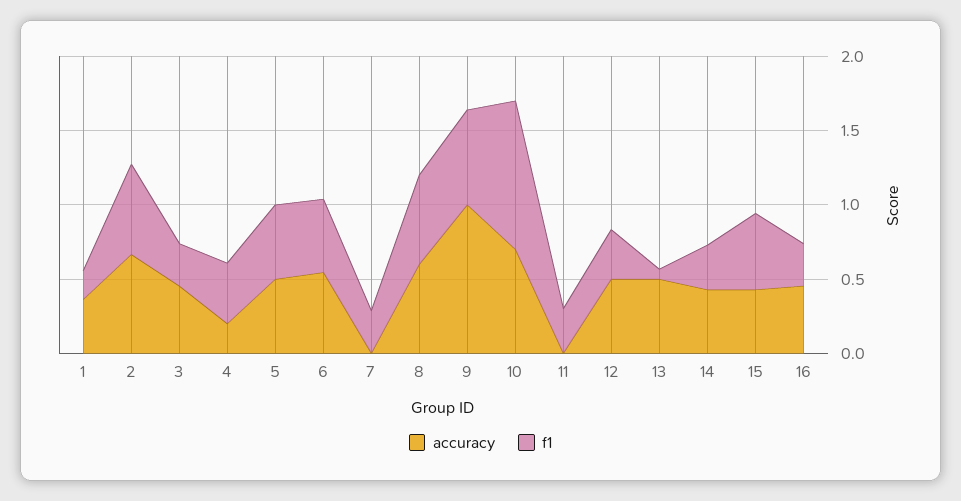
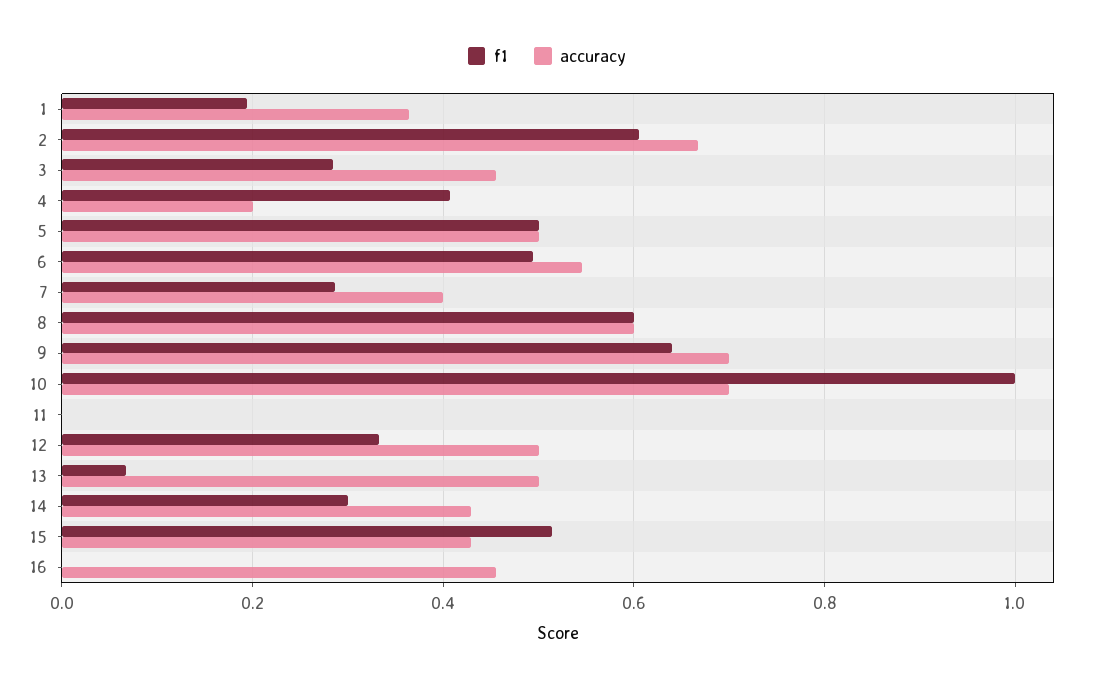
  {
    "accuracy": {
      "1": 0.36,
      "2": 0.66,
      "3": 0.46,
      "4": 0.2,
      "5": 0.5,
      "6": 0.54,
-     "7": 0,
+     "7": 0.4,
      "8": 0.6,
-     "9": 1,
+     "9": 0.7,
      "10": 0.7,
      "11": 0,
      "12": 0.5,
      "13": 0.5,
      "14": 0.42,
      "15": 0.42,
      "16": 0.46
    },
    "f1": {
      "1": 0.2,
      "2": 0.6,
      "3": 0.28,
      "4": 0.4,
      "5": 0.5,
      "6": 0.5,
      "7": 0.28,
      "8": 0.6,
      "9": 0.64,
      "10": 1,
-     "11": 0.3,
+     "11": 0,
      "12": 0.34,
      "13": 0.06,
      "14": 0.3,
      "15": 0.52,
-     "16": 0.3
+     "16": 0
    }
  }

